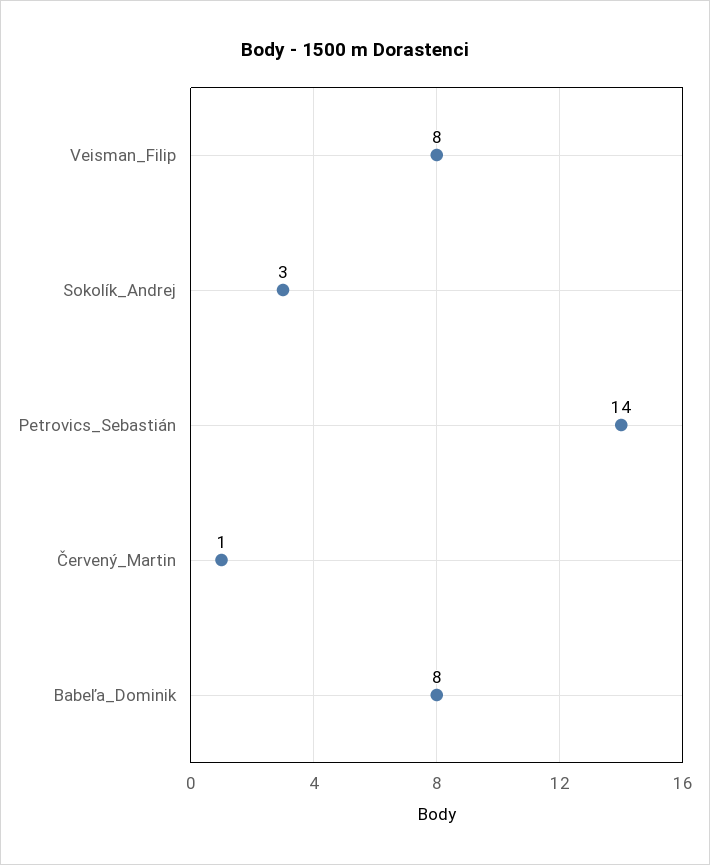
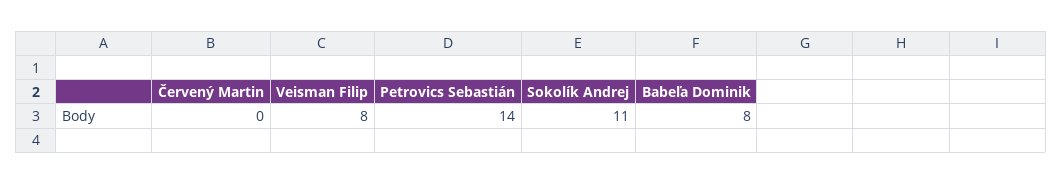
  {
    "Veisman_Filip": 8,
-   "Sokolík_Andrej": 3,
+   "Sokolík_Andrej": 11,
    "Petrovics_Sebastián": 14,
-   "Červený_Martin": 1,
+   "Červený_Martin": 0,
    "Babeľa_Dominik": 8
  }

